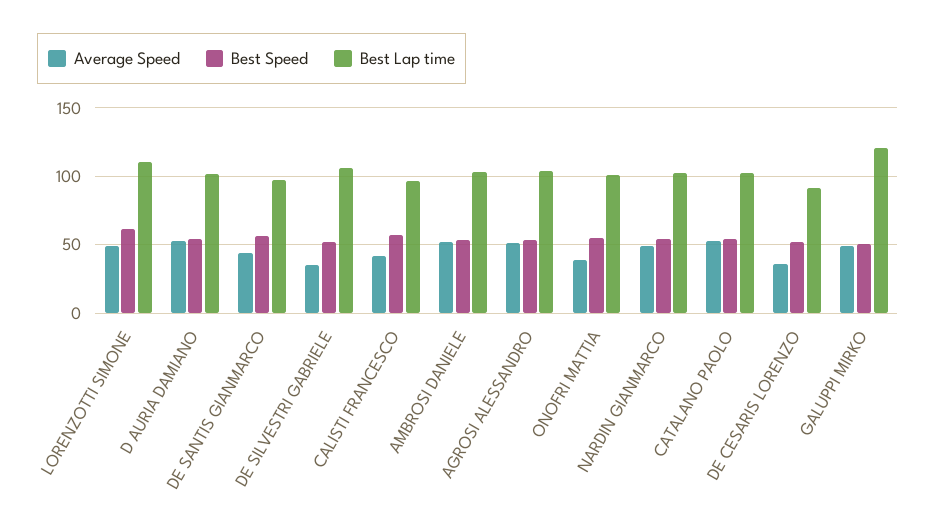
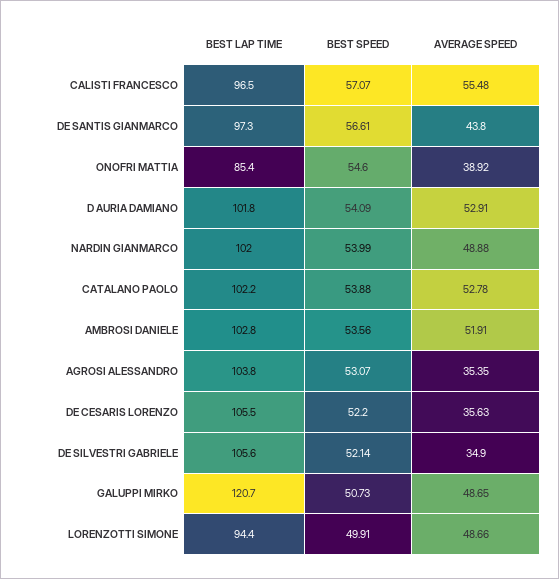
  {
    "Average Speed": {
      "LORENZOTTI SIMONE": 48.66,
      "D AURIA DAMIANO": 52.91,
      "DE SANTIS GIANMARCO": 43.8,
      "DE SILVESTRI GABRIELE": 34.9,
-     "CALISTI FRANCESCO": 40,
+     "CALISTI FRANCESCO": 55.48,
      "AMBROSI DANIELE": 51.91,
-     "AGROSI ALESSANDRO": 50,
+     "AGROSI ALESSANDRO": 35.35,
      "ONOFRI MATTIA": 38.92,
      "NARDIN GIANMARCO": 48.88,
      "CATALANO PAOLO": 52.78,
      "DE CESARIS LORENZO": 35.63,
      "GALUPPI MIRKO": 48.65
    },
    "Best Speed": {
-     "LORENZOTTI SIMONE": 60,
+     "LORENZOTTI SIMONE": 49.91,
      "D AURIA DAMIANO": 54.09,
      "DE SANTIS GIANMARCO": 56.61,
      "DE SILVESTRI GABRIELE": 52.14,
      "CALISTI FRANCESCO": 57.07,
      "AMBROSI DANIELE": 53.56,
      "AGROSI ALESSANDRO": 53.07,
      "ONOFRI MATTIA": 54.6,
      "NARDIN GIANMARCO": 53.99,
      "CATALANO PAOLO": 53.88,
      "DE CESARIS LORENZO": 52.2,
      "GALUPPI MIRKO": 50.73
    },
    "Best Lap time": {
-     "LORENZOTTI SIMONE": 110,
+     "LORENZOTTI SIMONE": 94.4,
      "D AURIA DAMIANO": 101.8,
      "DE SANTIS GIANMARCO": 97.3,
      "DE SILVESTRI GABRIELE": 105.6,
      "CALISTI FRANCESCO": 96.5,
      "AMBROSI DANIELE": 102.8,
      "AGROSI ALESSANDRO": 103.8,
-     "ONOFRI MATTIA": 100,
+     "ONOFRI MATTIA": 85.4,
      "NARDIN GIANMARCO": 102,
      "CATALANO PAOLO": 102.2,
-     "DE CESARIS LORENZO": 90,
+     "DE CESARIS LORENZO": 105.5,
      "GALUPPI MIRKO": 120.7
    }
  }

